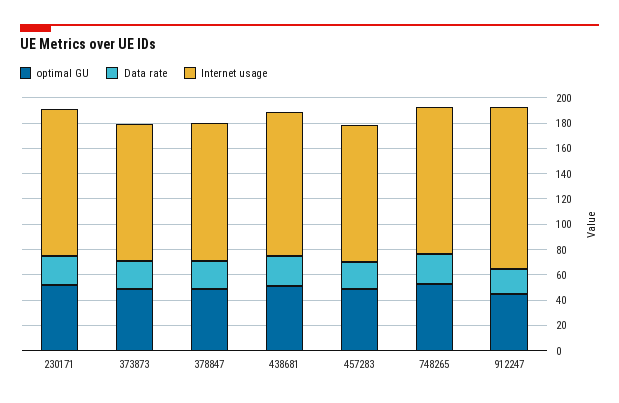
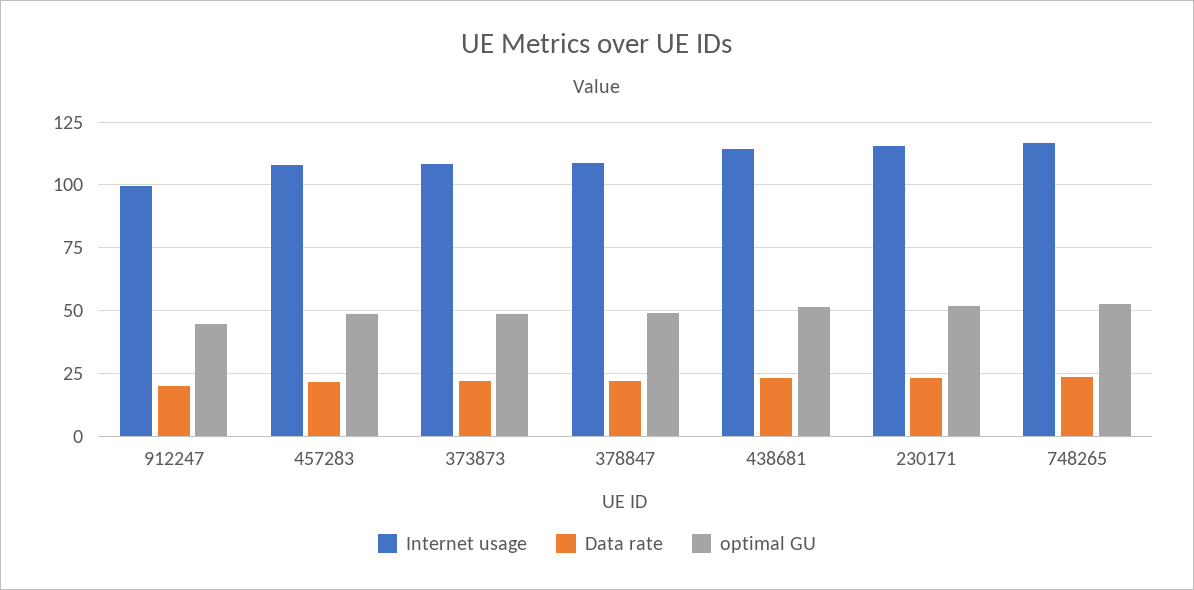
  {
    "optimal GU": {
      "230171": 52.5,
      "373873": 47.5,
      "378847": 50,
      "438681": 52.5,
      "457283": 47.5,
      "748265": 52.5,
      "912247": 45
    },
    "Data rate": {
      "230171": 22.5,
      "373873": 22.5,
      "378847": 22.5,
      "438681": 22.5,
      "457283": 22.5,
      "748265": 22.5,
      "912247": 20
    },
    "Internet usage": {
      "230171": 115,
      "373873": 107.5,
      "378847": 110,
      "438681": 115,
      "457283": 107.5,
      "748265": 117.5,
-     "912247": 130
+     "912247": 100
    }
  }

